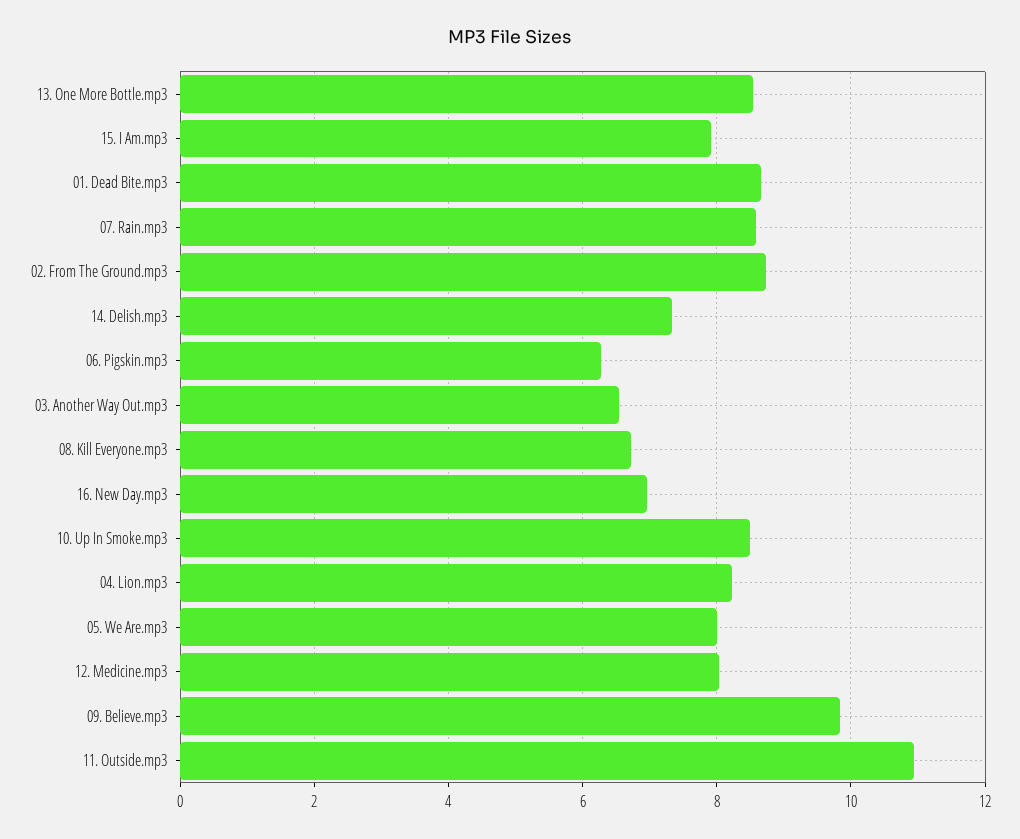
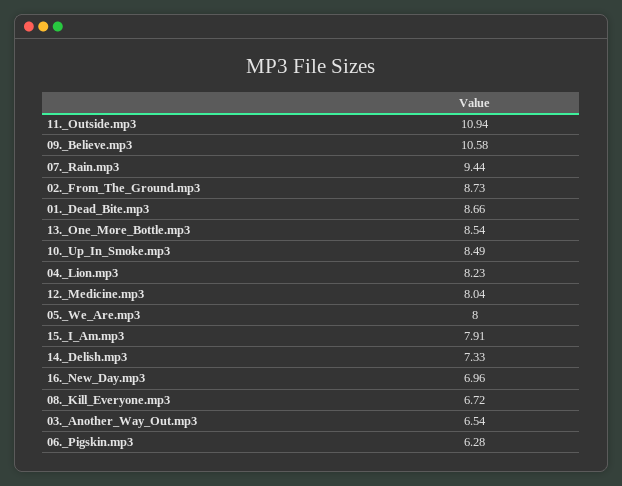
  {
    "13. One More Bottle.mp3": 8.54,
    "15. I Am.mp3": 7.91,
    "01. Dead Bite.mp3": 8.66,
-   "07. Rain.mp3": 8.6,
+   "07. Rain.mp3": 9.44,
    "02. From The Ground.mp3": 8.73,
    "14. Delish.mp3": 7.33,
    "06. Pigskin.mp3": 6.28,
    "03. Another Way Out.mp3": 6.54,
    "08. Kill Everyone.mp3": 6.72,
    "16. New Day.mp3": 6.96,
    "10. Up In Smoke.mp3": 8.49,
    "04. Lion.mp3": 8.23,
    "05. We Are.mp3": 8,
    "12. Medicine.mp3": 8.04,
-   "09. Believe.mp3": 9.8,
+   "09. Believe.mp3": 10.58,
    "11. Outside.mp3": 10.94
  }

